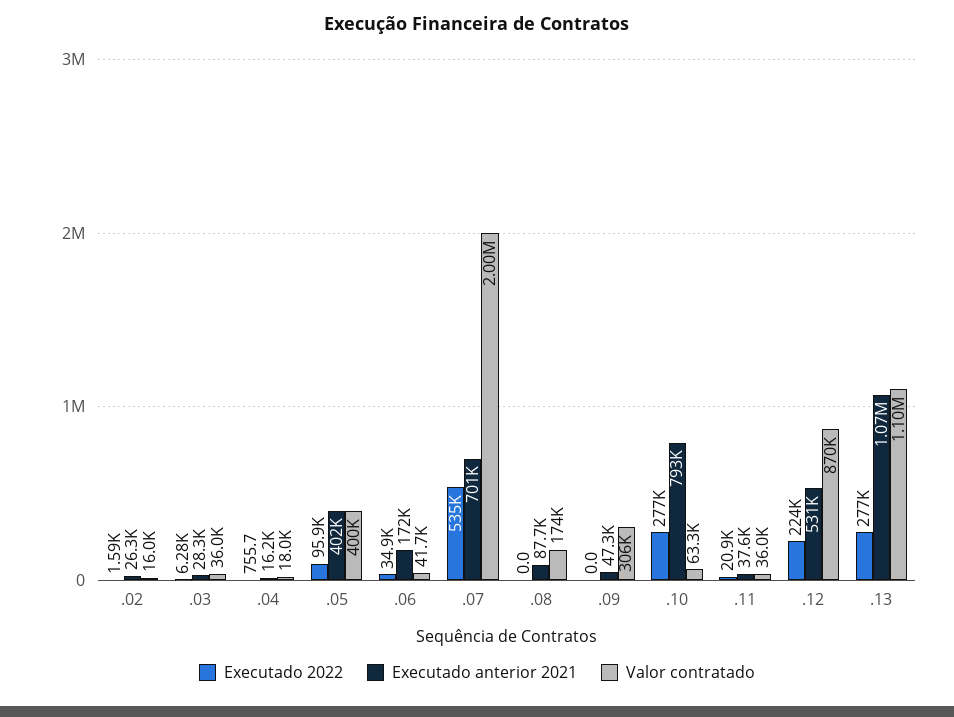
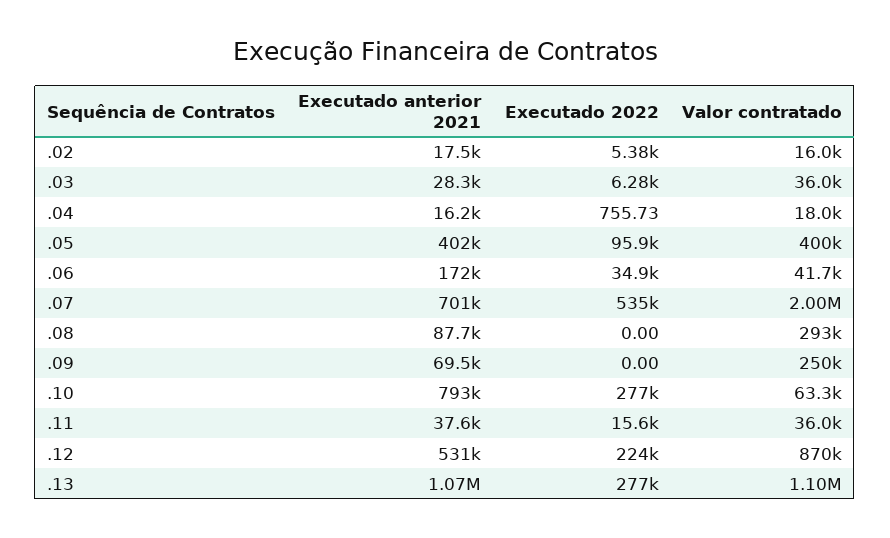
  {
    "Executado 2022": {
-     ".02": 1590,
+     ".02": 5380,
      ".03": 6280,
      ".04": 755.73,
      ".05": 95900,
      ".06": 34900,
      ".07": 535000,
      ".08": 0,
      ".09": 0,
      ".10": 277000,
-     ".11": 20900,
+     ".11": 15600,
      ".12": 224000,
      ".13": 277000
    },
    "Executado anterior 2021": {
-     ".02": 26300,
+     ".02": 17500,
      ".03": 28300,
      ".04": 16200,
      ".05": 402000,
      ".06": 172000,
      ".07": 701000,
      ".08": 87700,
-     ".09": 47300,
+     ".09": 69500,
      ".10": 793000,
      ".11": 37600,
      ".12": 531000,
      ".13": 1070000
    },
    "Valor contratado": {
      ".02": 16000,
      ".03": 36000,
      ".04": 18000,
      ".05": 400000,
      ".06": 41700,
      ".07": 2000000,
-     ".08": 174000,
+     ".08": 293000,
-     ".09": 306000,
+     ".09": 250000,
      ".10": 63300,
      ".11": 36000,
      ".12": 870000,
      ".13": 1100000
    }
  }

